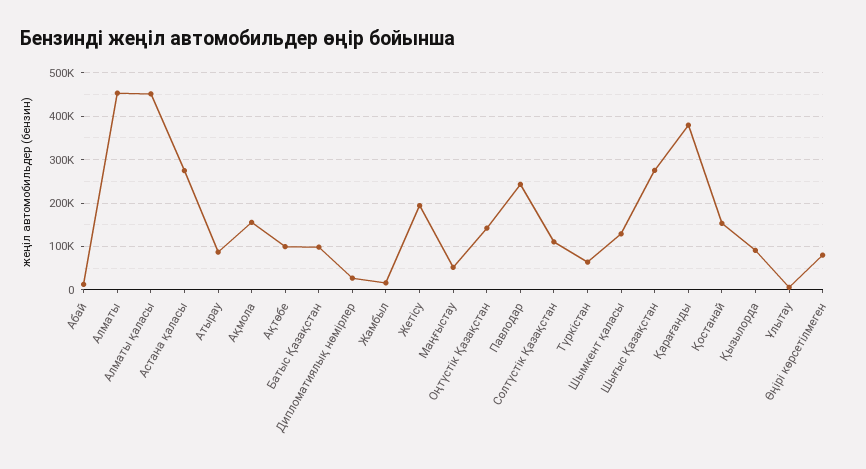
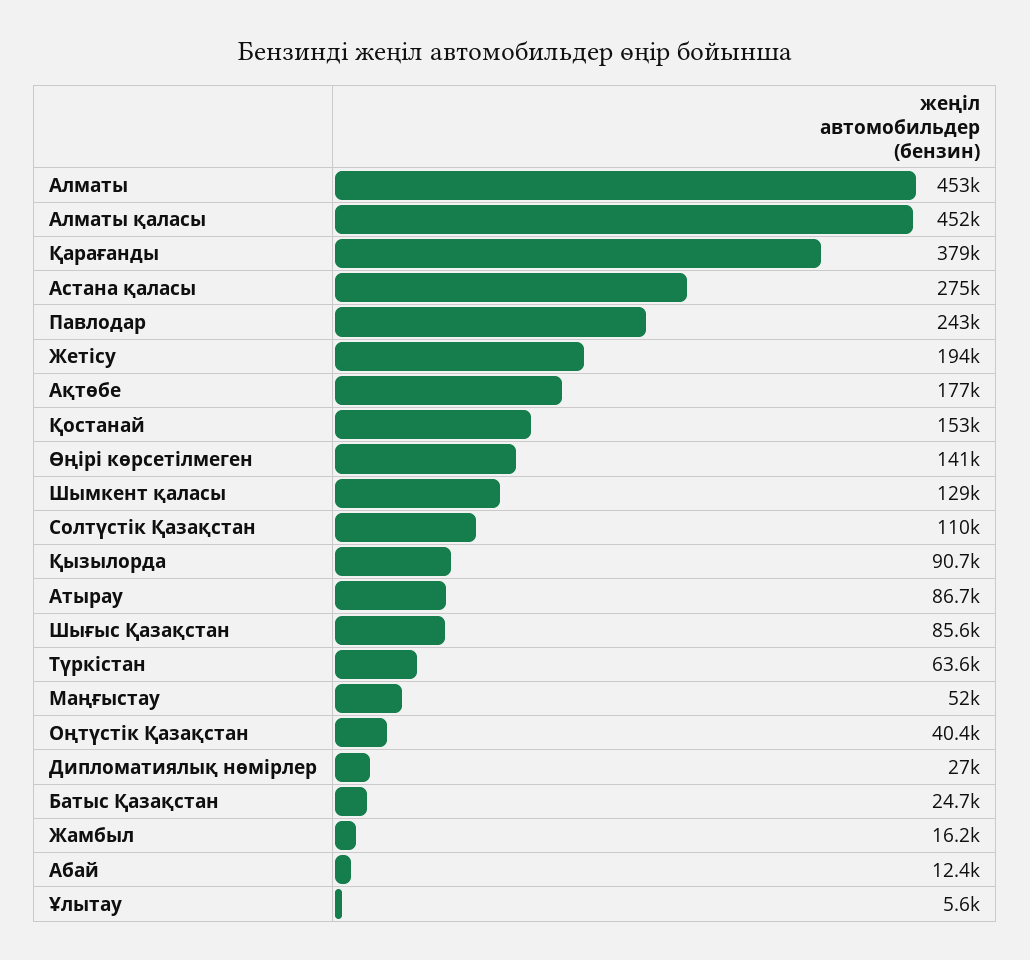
  {
    "Абай": 12400,
    "Алматы": 453000,
    "Алматы қаласы": 452000,
    "Астана қаласы": 275000,
    "Атырау": 86700,
-   "Ақмола": 160000,
-   "Ақтөбе": 100000,
+   "Ақтөбе": 177000,
-   "Батыс Қазақстан": 100000,
+   "Батыс Қазақстан": 24700,
    "Дипломатиялық нөмірлер": 27000,
    "Жамбыл": 16200,
    "Жетісу": 194000,
    "Маңғыстау": 52000,
-   "Оңтүстік Қазақстан": 140000,
+   "Оңтүстік Қазақстан": 40400,
    "Павлодар": 243000,
    "Солтүстік Қазақстан": 110000,
    "Түркістан": 63600,
    "Шымкент қаласы": 129000,
-   "Шығыс Қазақстан": 280000,
+   "Шығыс Қазақстан": 85600,
    "Қарағанды": 379000,
    "Қостанай": 153000,
    "Қызылорда": 90700,
    "Ұлытау": 5600,
-   "Өңірі көрсетілмеген": 80000
+   "Өңірі көрсетілмеген": 141000
  }

